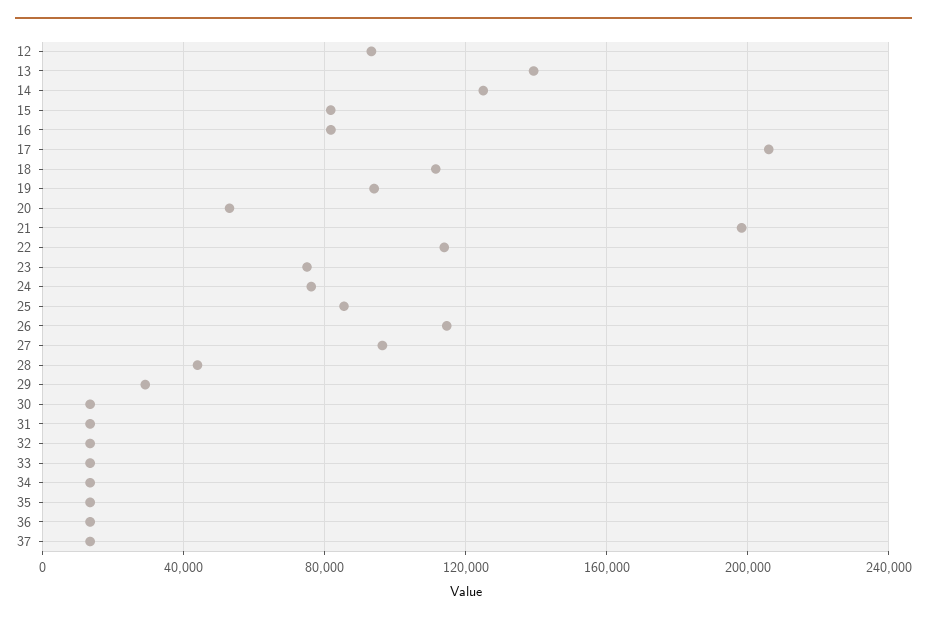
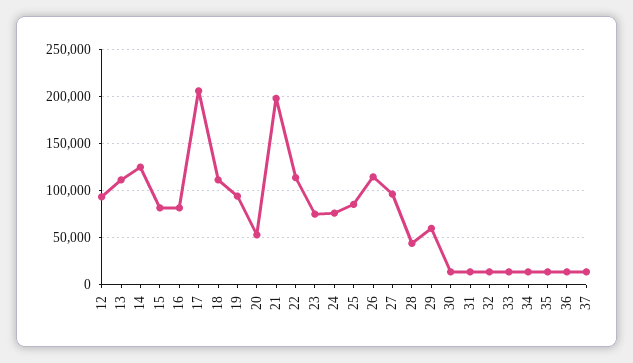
  {
    "12": 95000,
-   "13": 140000,
+   "13": 110000,
    "14": 125000,
    "15": 80000,
    "16": 80000,
    "17": 205000,
    "18": 110000,
    "19": 95000,
    "20": 55000,
    "21": 200000,
    "22": 115000,
    "23": 75000,
    "24": 75000,
    "25": 85000,
    "26": 115000,
    "27": 95000,
    "28": 45000,
-   "29": 30000,
+   "29": 60000,
    "30": 15000,
    "31": 15000,
    "32": 15000,
    "33": 15000,
    "34": 15000,
    "35": 15000,
    "36": 15000,
    "37": 15000
  }

